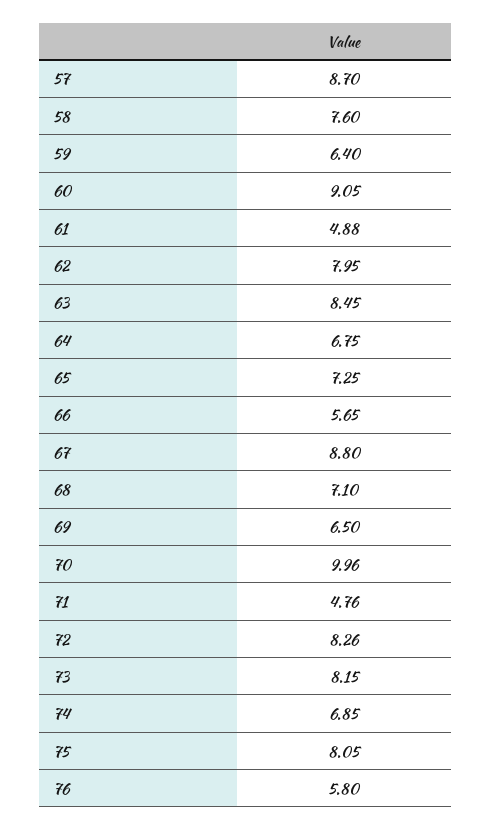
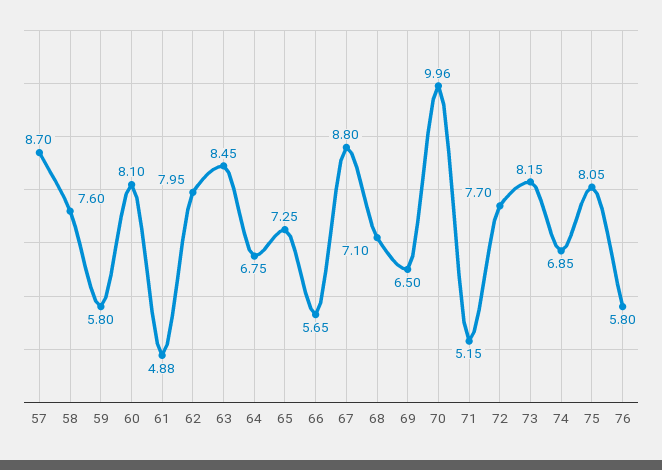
  {
    "57": 8.7,
    "58": 7.6,
-   "59": 6.4,
+   "59": 5.8,
-   "60": 9.05,
+   "60": 8.1,
    "61": 4.88,
    "62": 7.95,
    "63": 8.45,
    "64": 6.75,
    "65": 7.25,
    "66": 5.65,
    "67": 8.8,
    "68": 7.1,
    "69": 6.5,
    "70": 9.96,
-   "71": 4.76,
+   "71": 5.15,
-   "72": 8.26,
+   "72": 7.7,
    "73": 8.15,
    "74": 6.85,
    "75": 8.05,
    "76": 5.8
  }

